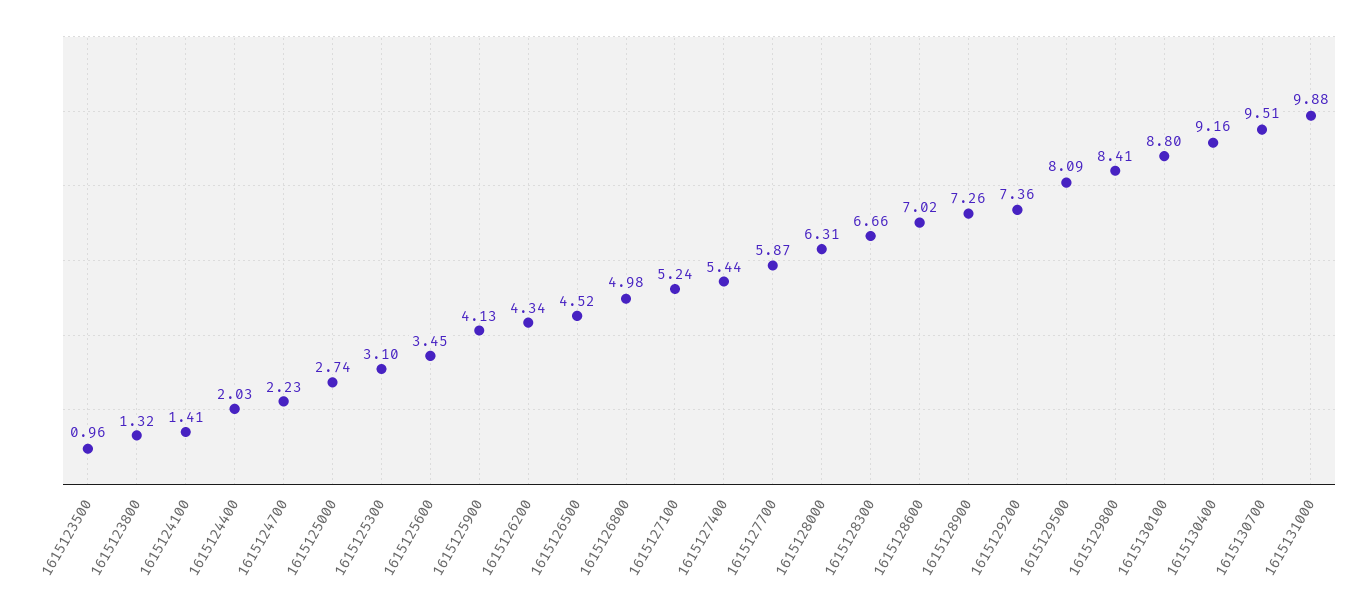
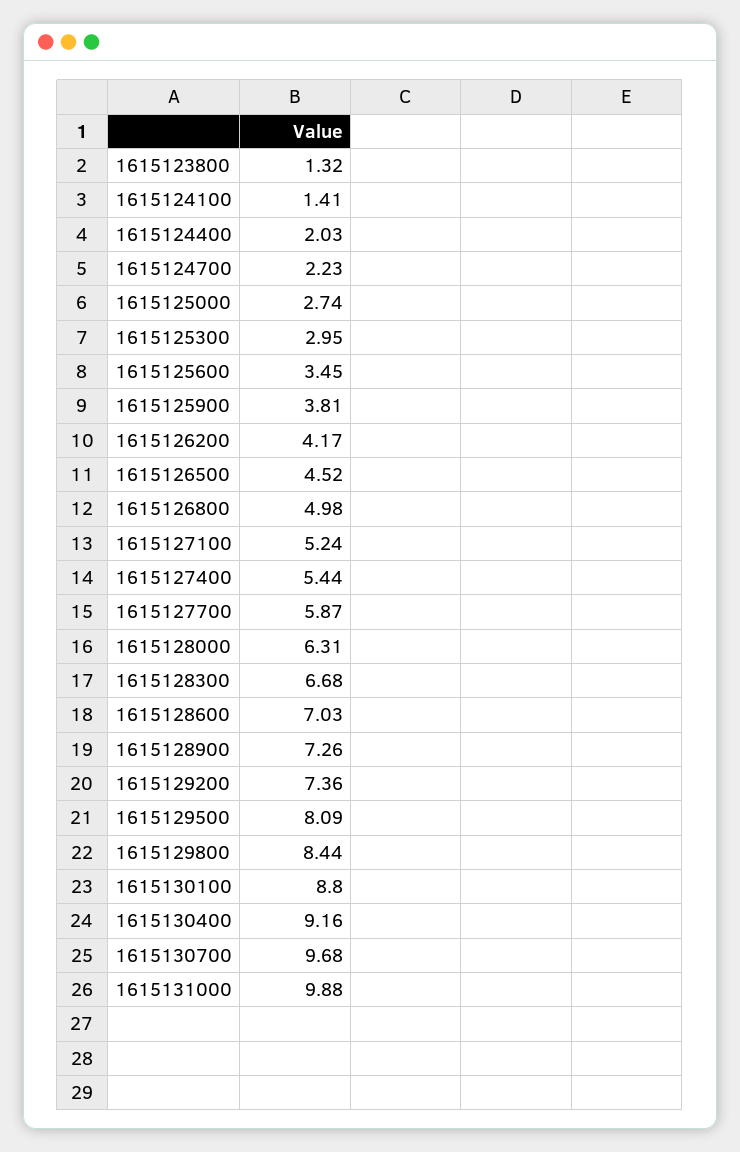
  {
-   "1615123500": 0.96,
    "1615123800": 1.32,
    "1615124100": 1.41,
    "1615124400": 2.03,
    "1615124700": 2.23,
    "1615125000": 2.74,
-   "1615125300": 3.1,
+   "1615125300": 2.95,
    "1615125600": 3.45,
-   "1615125900": 4.13,
+   "1615125900": 3.81,
-   "1615126200": 4.34,
+   "1615126200": 4.17,
    "1615126500": 4.52,
    "1615126800": 4.98,
    "1615127100": 5.24,
    "1615127400": 5.44,
    "1615127700": 5.87,
    "1615128000": 6.31,
-   "1615128300": 6.66,
+   "1615128300": 6.68,
-   "1615128600": 7.02,
+   "1615128600": 7.03,
    "1615128900": 7.26,
    "1615129200": 7.36,
    "1615129500": 8.09,
-   "1615129800": 8.41,
+   "1615129800": 8.44,
    "1615130100": 8.8,
    "1615130400": 9.16,
-   "1615130700": 9.51,
+   "1615130700": 9.68,
    "1615131000": 9.88
  }

